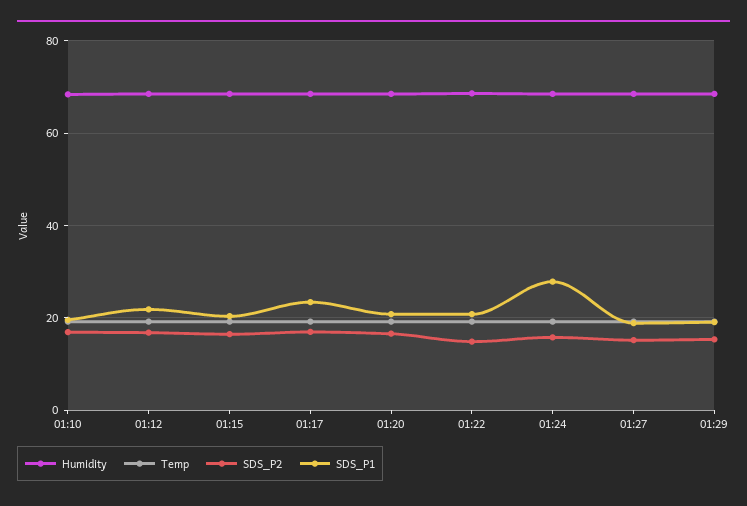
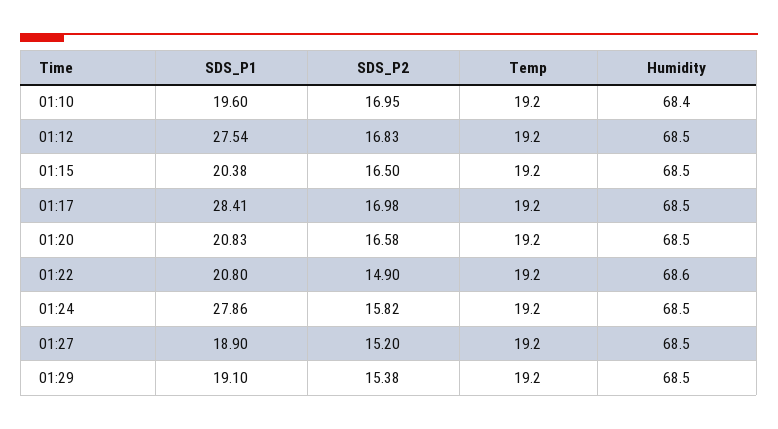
  {
    "Humidity": {
      "01:10": 68.4,
      "01:12": 68.5,
      "01:15": 68.5,
      "01:17": 68.5,
      "01:20": 68.5,
      "01:22": 68.6,
      "01:24": 68.5,
      "01:27": 68.5,
      "01:29": 68.5
    },
    "Temp": {
      "01:10": 19.2,
      "01:12": 19.2,
      "01:15": 19.2,
      "01:17": 19.2,
      "01:20": 19.2,
      "01:22": 19.2,
      "01:24": 19.2,
      "01:27": 19.2,
      "01:29": 19.2
    },
    "SDS_P2": {
      "01:10": 16.95,
      "01:12": 16.83,
      "01:15": 16.5,
      "01:17": 16.98,
      "01:20": 16.58,
      "01:22": 14.9,
      "01:24": 15.82,
      "01:27": 15.2,
      "01:29": 15.38
    },
    "SDS_P1": {
      "01:10": 19.6,
-     "01:12": 22,
+     "01:12": 27.54,
      "01:15": 20.38,
-     "01:17": 24,
+     "01:17": 28.41,
      "01:20": 20.83,
      "01:22": 20.8,
      "01:24": 27.86,
      "01:27": 18.9,
      "01:29": 19.1
    }
  }

